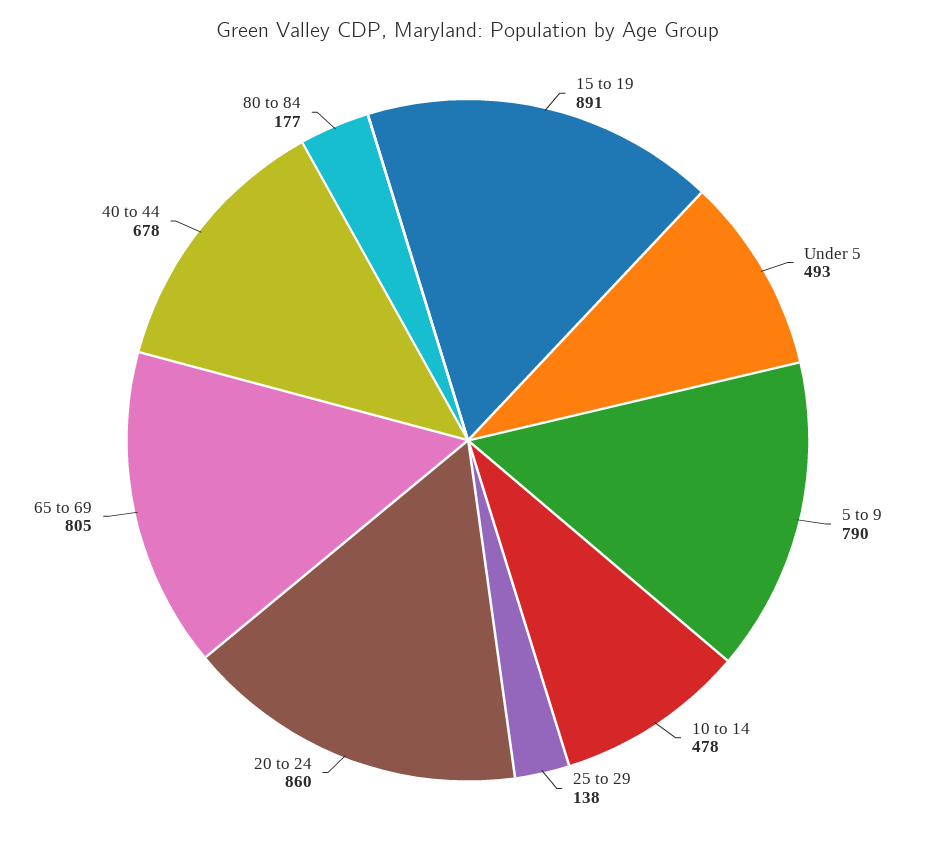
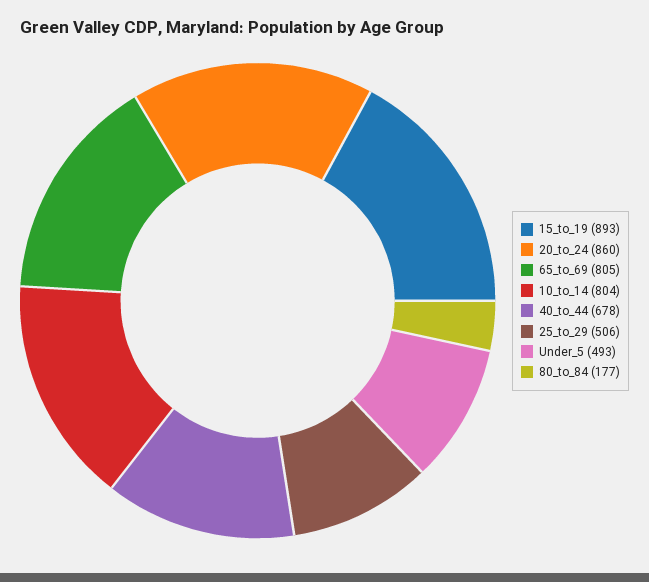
  {
-   "15 to 19": 891,
+   "15 to 19": 893,
    "Under 5": 493,
-   "5 to 9": 790,
-   "10 to 14": 478,
+   "10 to 14": 804,
-   "25 to 29": 138,
+   "25 to 29": 506,
    "20 to 24": 860,
    "65 to 69": 805,
    "40 to 44": 678,
    "80 to 84": 177
  }

